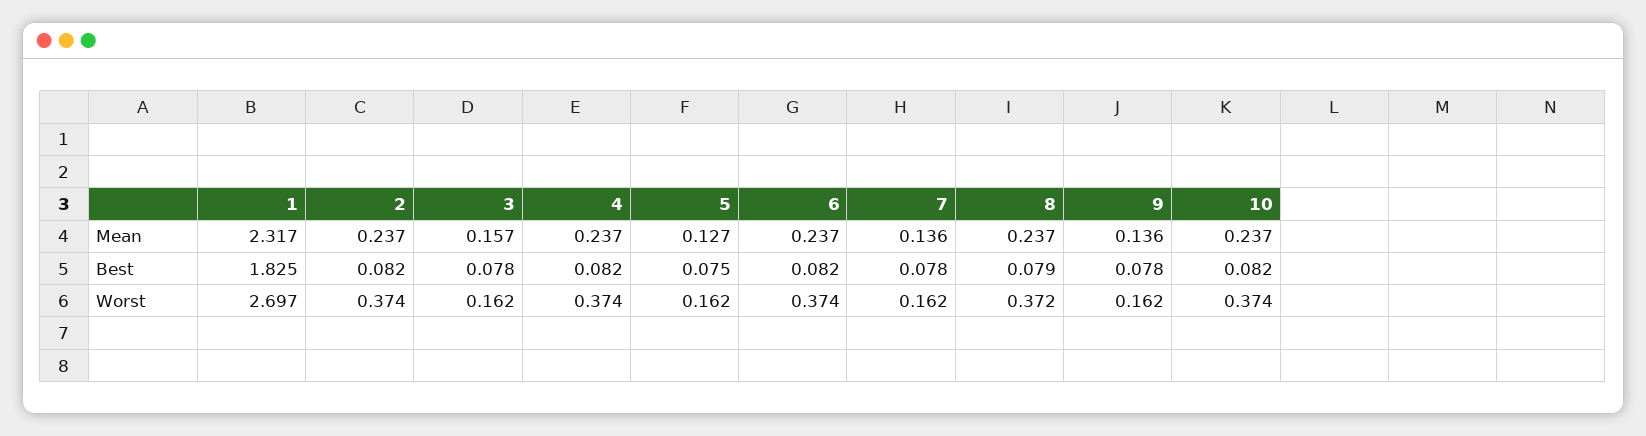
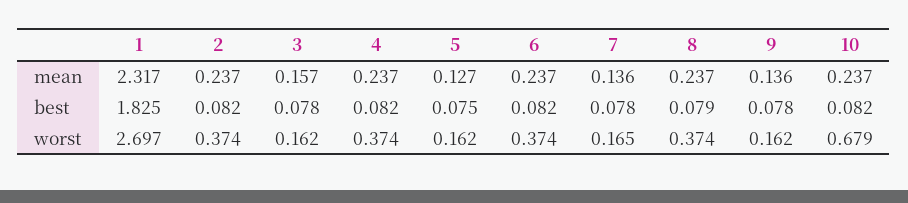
  {
    "1": {
      "Mean": 2.317,
      "Best": 1.825,
      "Worst": 2.697
    },
    "2": {
      "Mean": 0.237,
      "Best": 0.082,
      "Worst": 0.374
    },
    "3": {
      "Mean": 0.157,
      "Best": 0.078,
      "Worst": 0.162
    },
    "4": {
      "Mean": 0.237,
      "Best": 0.082,
      "Worst": 0.374
    },
    "5": {
      "Mean": 0.127,
      "Best": 0.075,
      "Worst": 0.162
    },
    "6": {
      "Mean": 0.237,
      "Best": 0.082,
      "Worst": 0.374
    },
    "7": {
      "Mean": 0.136,
      "Best": 0.078,
-     "Worst": 0.162
+     "Worst": 0.165
    },
    "8": {
      "Mean": 0.237,
      "Best": 0.079,
-     "Worst": 0.372
+     "Worst": 0.374
    },
    "9": {
      "Mean": 0.136,
      "Best": 0.078,
      "Worst": 0.162
    },
    "10": {
      "Mean": 0.237,
      "Best": 0.082,
-     "Worst": 0.374
+     "Worst": 0.679
    }
  }

